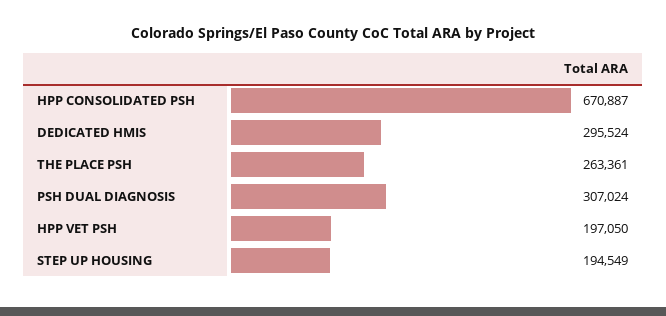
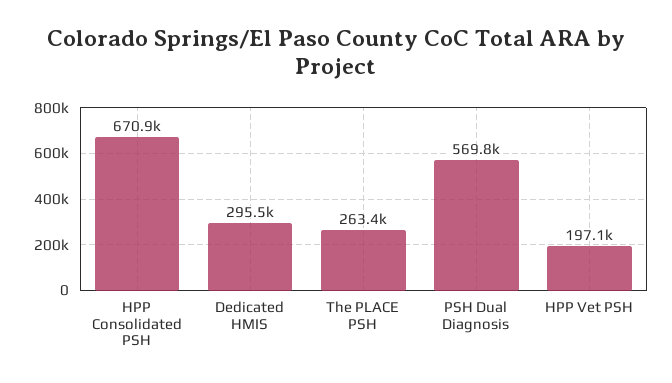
  {
    "HPP CONSOLIDATED PSH": 670887,
    "DEDICATED HMIS": 295524,
    "THE PLACE PSH": 263361,
-   "PSH DUAL DIAGNOSIS": 307024,
+   "PSH DUAL DIAGNOSIS": 569800,
-   "HPP VET PSH": 197050,
+   "HPP VET PSH": 197050
-   "STEP UP HOUSING": 194549
  }

